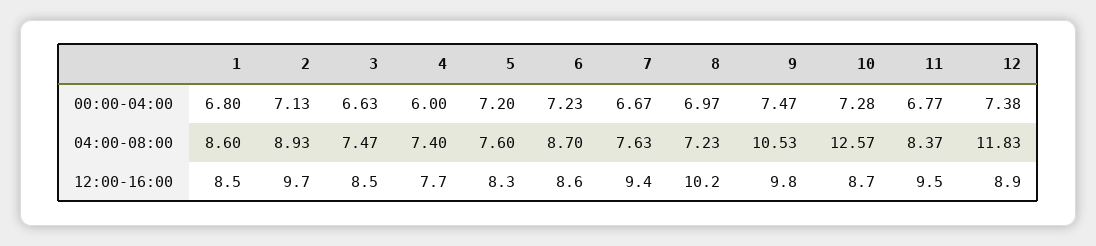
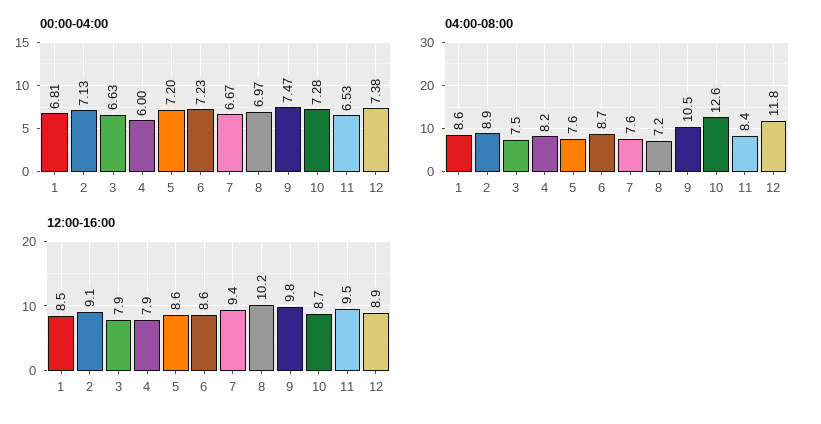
  {
    "00:00-04:00": {
-     "1": 6.8,
+     "1": 6.81,
      "2": 7.13,
      "3": 6.63,
      "4": 6,
      "5": 7.2,
      "6": 7.23,
      "7": 6.67,
      "8": 6.97,
      "9": 7.47,
      "10": 7.28,
-     "11": 6.77,
+     "11": 6.53,
      "12": 7.38
    },
    "04:00-08:00": {
      "1": 8.6,
      "2": 8.93,
      "3": 7.47,
-     "4": 7.4,
+     "4": 8.2,
      "5": 7.6,
      "6": 8.7,
      "7": 7.63,
      "8": 7.23,
      "9": 10.53,
      "10": 12.57,
      "11": 8.37,
      "12": 11.83
    },
    "12:00-16:00": {
      "1": 8.5,
-     "2": 9.7,
+     "2": 9.1,
-     "3": 8.5,
+     "3": 7.9,
-     "4": 7.7,
+     "4": 7.9,
-     "5": 8.3,
+     "5": 8.6,
      "6": 8.6,
      "7": 9.4,
      "8": 10.2,
      "9": 9.8,
      "10": 8.7,
      "11": 9.5,
      "12": 8.9
    }
  }

